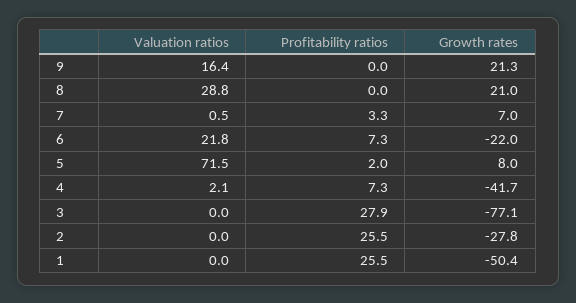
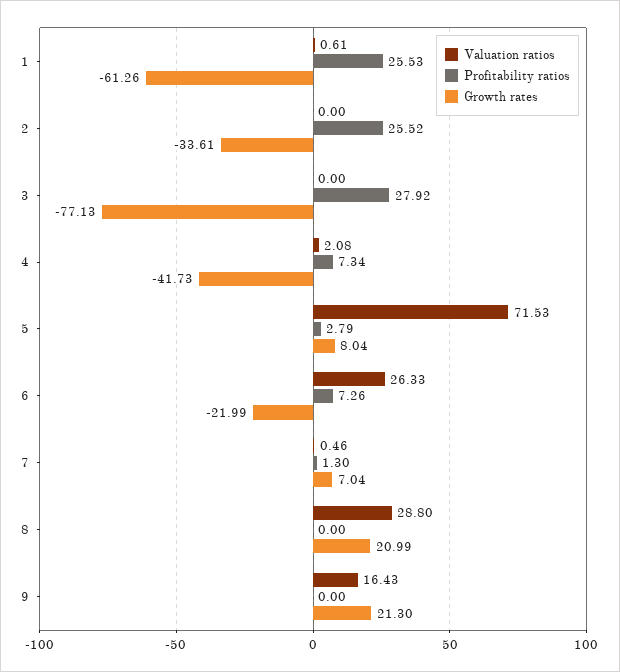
  {
    "Valuation ratios": {
      "9": 16.43,
      "8": 28.8,
      "7": 0.46,
-     "6": 21.8,
+     "6": 26.33,
      "5": 71.53,
      "4": 2.08,
      "3": 0,
      "2": 0,
-     "1": 0
+     "1": 0.61
    },
    "Profitability ratios": {
      "9": 0,
      "8": 0,
-     "7": 3.3,
+     "7": 1.3,
      "6": 7.26,
-     "5": 2,
+     "5": 2.79,
      "4": 7.34,
      "3": 27.92,
      "2": 25.52,
      "1": 25.53
    },
    "Growth rates": {
      "9": 21.3,
      "8": 20.99,
      "7": 7.04,
      "6": -21.99,
      "5": 8.04,
      "4": -41.73,
      "3": -77.13,
-     "2": -27.8,
+     "2": -33.61,
-     "1": -50.4
+     "1": -61.26
    }
  }

